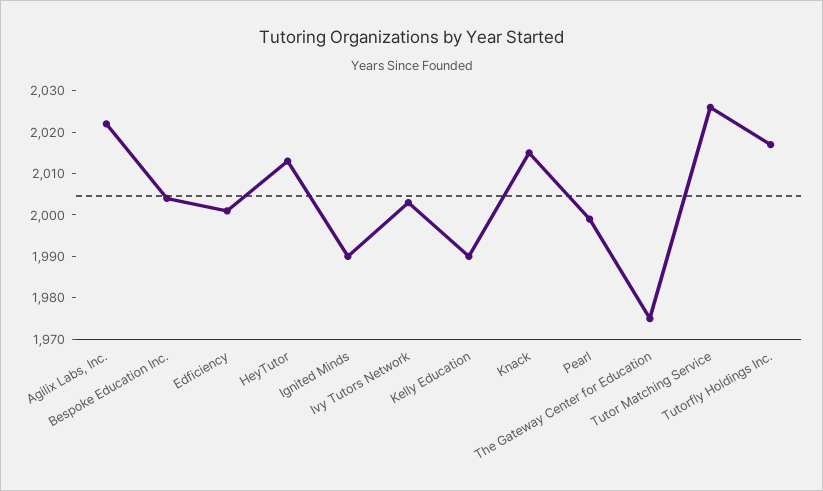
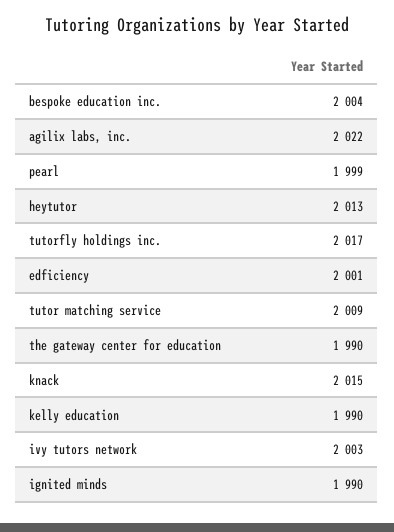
  {
    "Agilix Labs, Inc.": 2022,
    "Bespoke Education Inc.": 2004,
    "Edficiency": 2001,
    "HeyTutor": 2013,
    "Ignited Minds": 1990,
    "Ivy Tutors Network": 2003,
    "Kelly Education": 1990,
    "Knack": 2015,
    "Pearl": 1999,
-   "The Gateway Center for Education": 1975,
+   "The Gateway Center for Education": 1990,
-   "Tutor Matching Service": 2025,
+   "Tutor Matching Service": 2009,
    "Tutorfly Holdings Inc.": 2017
  }

